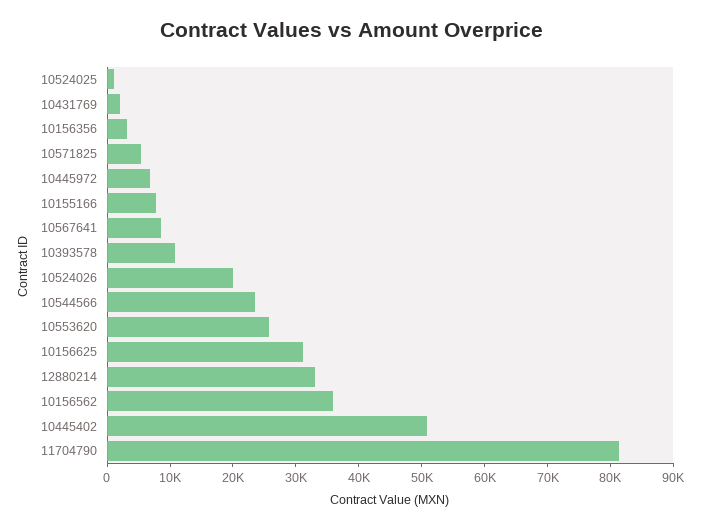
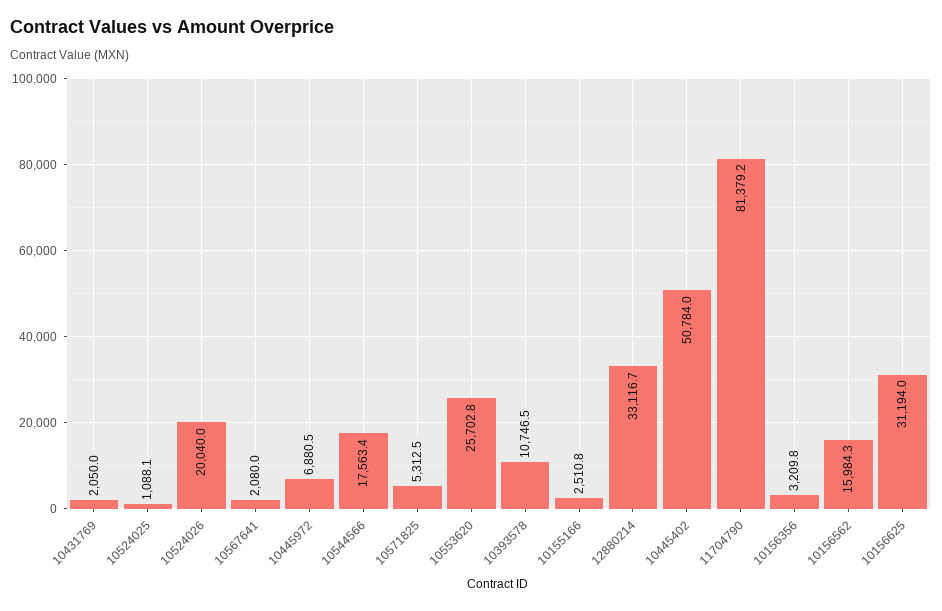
  {
    "10524025": 1088.1,
    "10431769": 2050,
    "10156356": 3209.8,
    "10571825": 5312.5,
    "10445972": 6880.5,
-   "10155166": 8000,
+   "10155166": 2510.8,
-   "10567641": 8000,
+   "10567641": 2080,
    "10393578": 10746.5,
    "10524026": 20040,
-   "10544566": 24000,
+   "10544566": 17563.4,
    "10553620": 25702.8,
    "10156625": 31194,
    "12880214": 33116.7,
-   "10156562": 36000,
+   "10156562": 15984.3,
    "10445402": 50784,
    "11704790": 81379.2
  }

